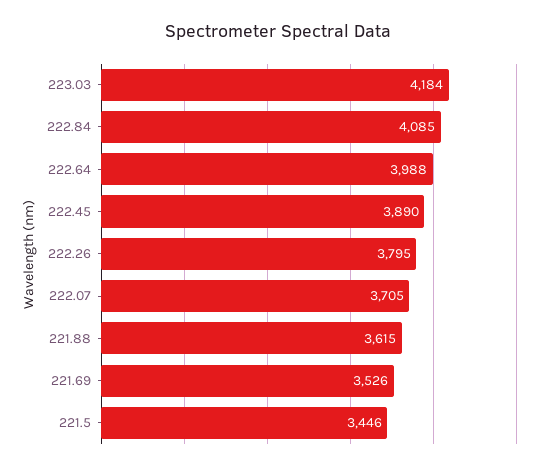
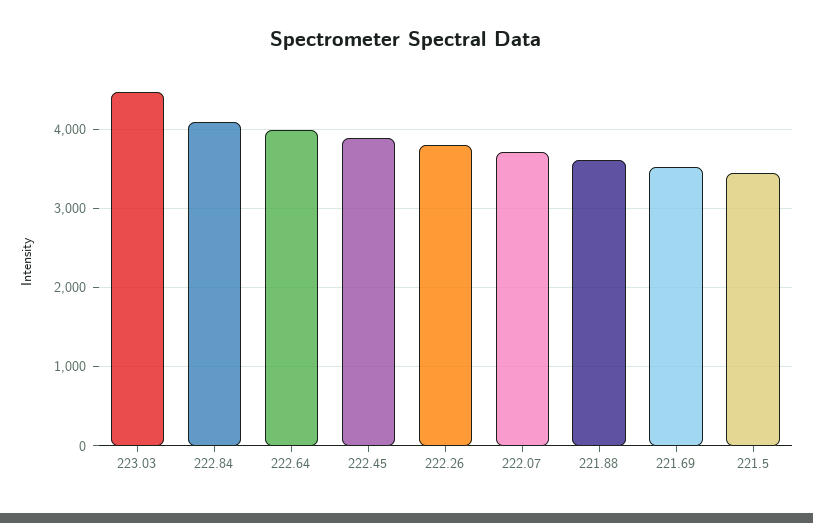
  {
-   "223.03": 4184,
+   "223.03": 4500,
    "222.84": 4085,
    "222.64": 3988,
    "222.45": 3890,
    "222.26": 3795,
    "222.07": 3705,
    "221.88": 3615,
    "221.69": 3526,
    "221.5": 3446
  }

